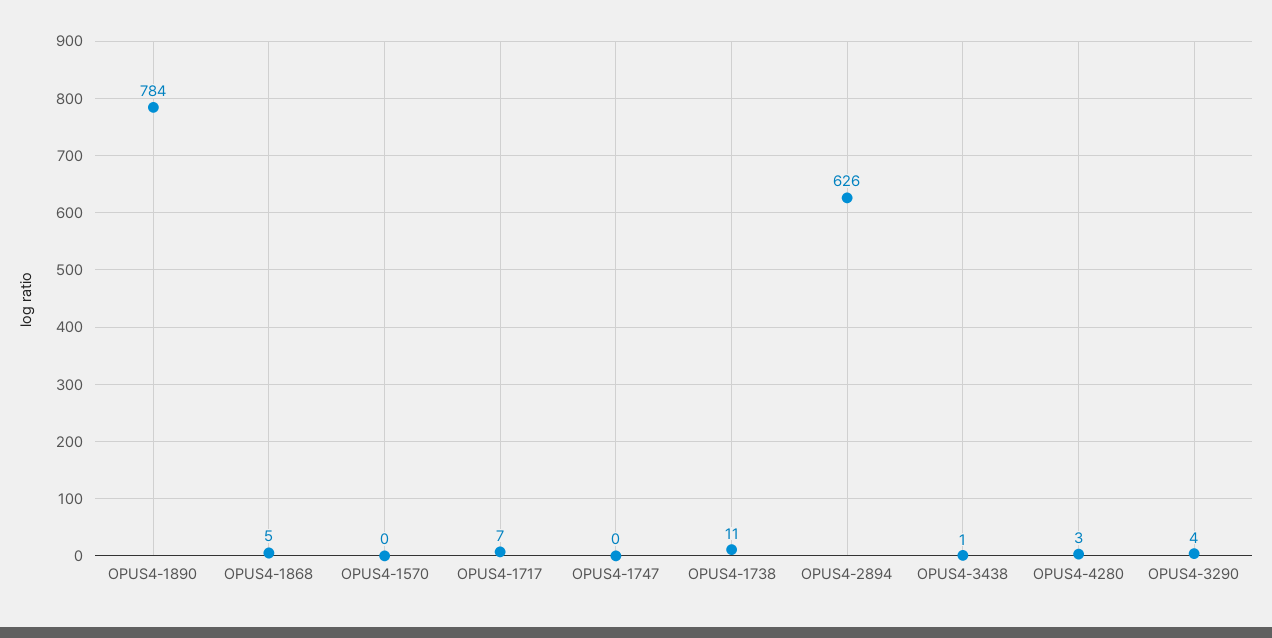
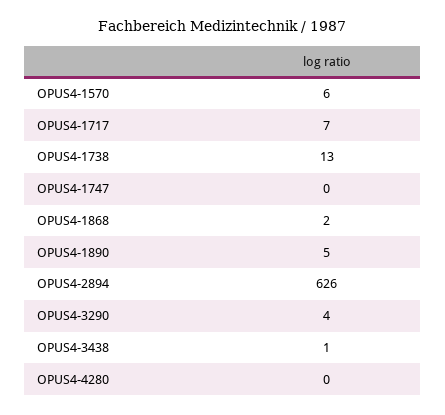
  {
-   "OPUS4-1890": 784,
+   "OPUS4-1890": 5,
-   "OPUS4-1868": 5,
+   "OPUS4-1868": 2,
-   "OPUS4-1570": 0,
+   "OPUS4-1570": 6,
    "OPUS4-1717": 7,
    "OPUS4-1747": 0,
-   "OPUS4-1738": 11,
+   "OPUS4-1738": 13,
    "OPUS4-2894": 626,
    "OPUS4-3438": 1,
-   "OPUS4-4280": 3,
+   "OPUS4-4280": 0,
    "OPUS4-3290": 4
  }

